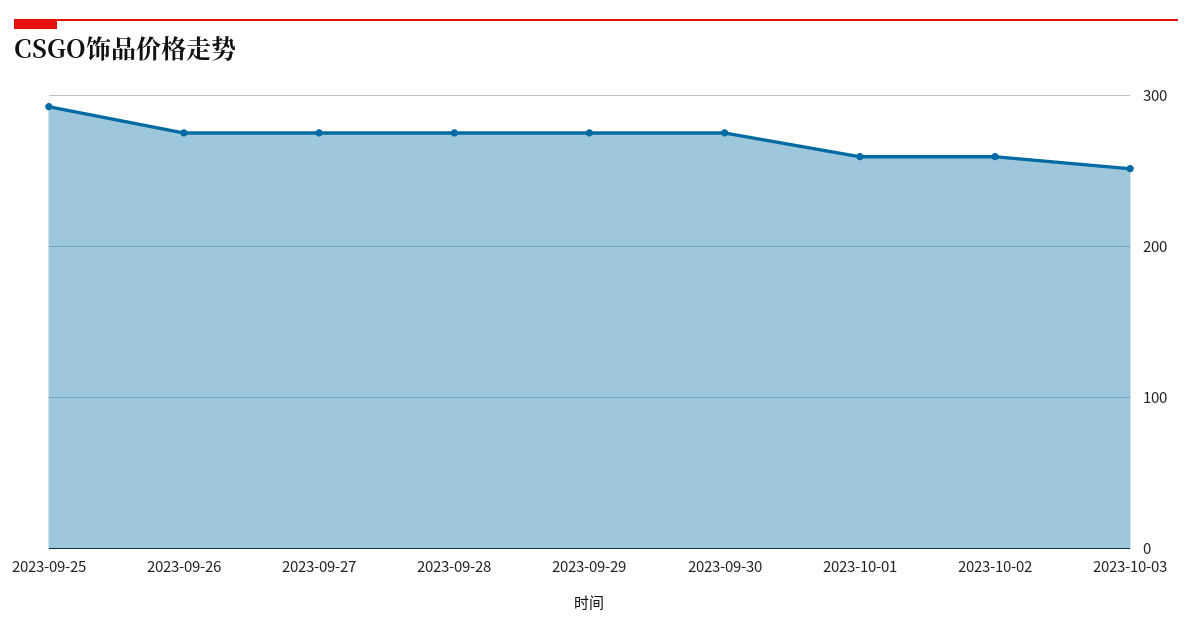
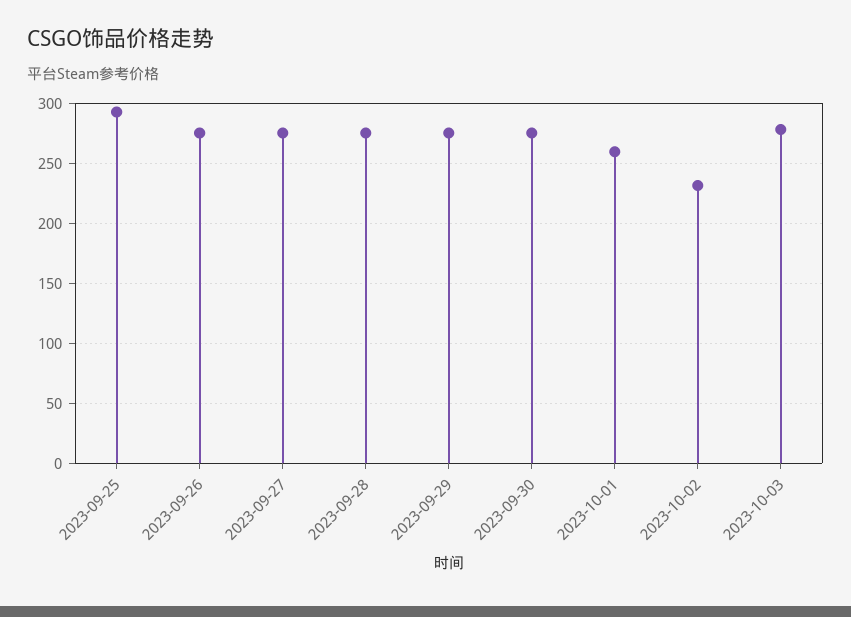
  {
    "2023-09-25": 290,
    "2023-09-26": 280,
    "2023-09-27": 280,
    "2023-09-28": 280,
    "2023-09-29": 280,
    "2023-09-30": 280,
    "2023-10-01": 260,
-   "2023-10-02": 260,
+   "2023-10-02": 230,
-   "2023-10-03": 250
+   "2023-10-03": 280
  }

